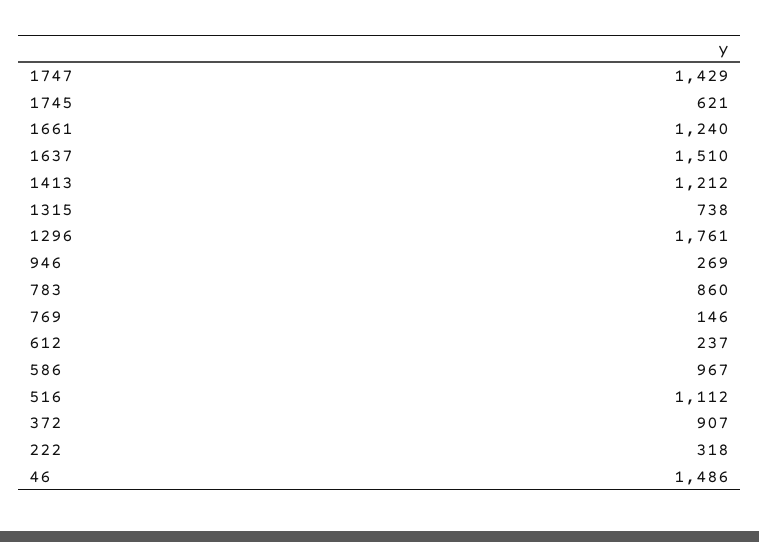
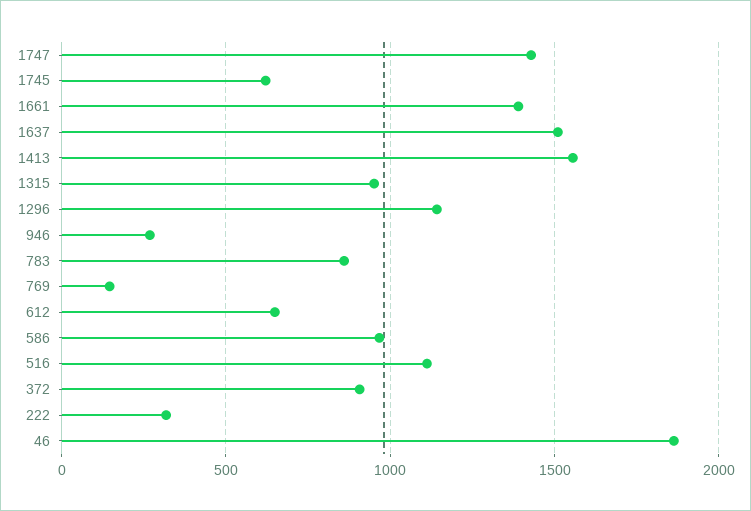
  {
    "1747": 1429,
    "1745": 621,
-   "1661": 1240,
+   "1661": 1400,
    "1637": 1510,
-   "1413": 1212,
+   "1413": 1550,
-   "1315": 738,
+   "1315": 950,
-   "1296": 1761,
+   "1296": 1150,
    "946": 269,
    "783": 860,
    "769": 146,
-   "612": 237,
+   "612": 650,
    "586": 967,
    "516": 1112,
    "372": 907,
    "222": 318,
-   "46": 1486
+   "46": 1850
  }

